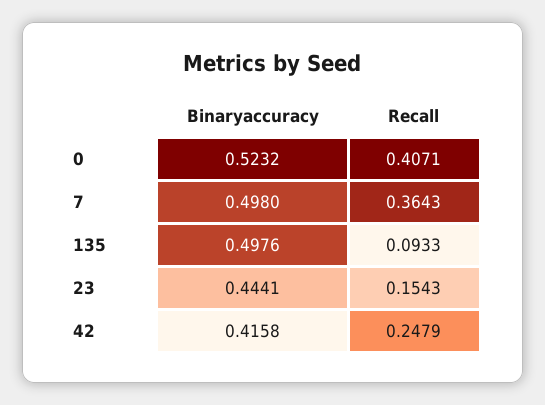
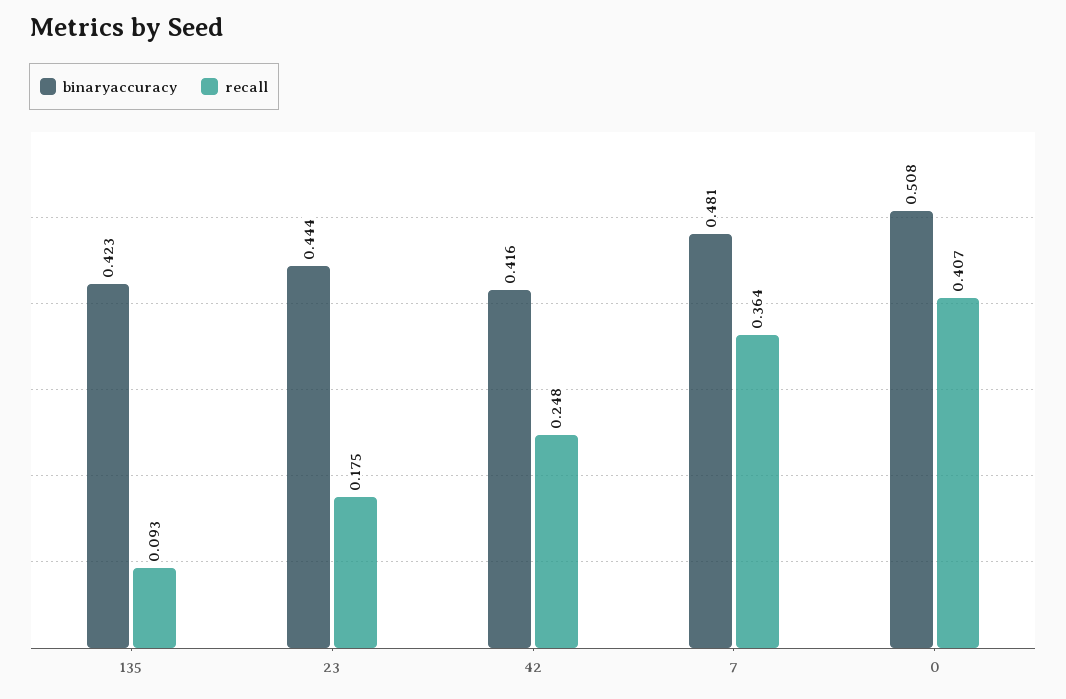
  {
    "Binaryaccuracy": {
-     "0": 0.5232,
+     "0": 0.508,
-     "7": 0.498,
+     "7": 0.481,
-     "135": 0.4976,
+     "135": 0.423,
      "23": 0.4441,
      "42": 0.4158
    },
    "Recall": {
      "0": 0.4071,
      "7": 0.3643,
      "135": 0.0933,
-     "23": 0.1543,
+     "23": 0.175,
      "42": 0.2479
    }
  }

